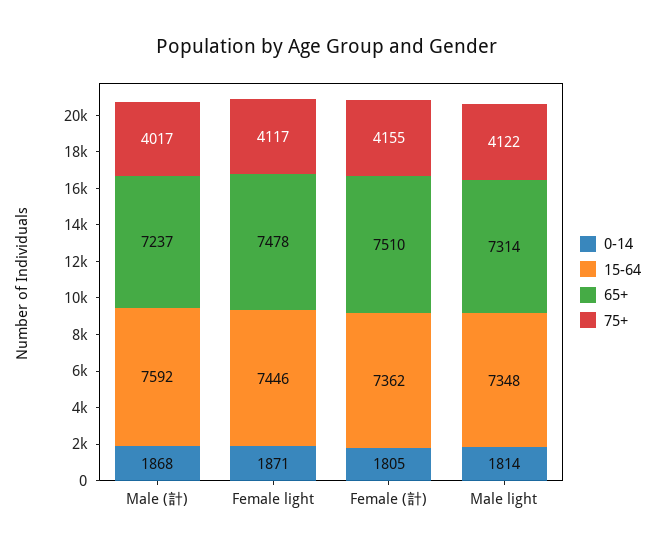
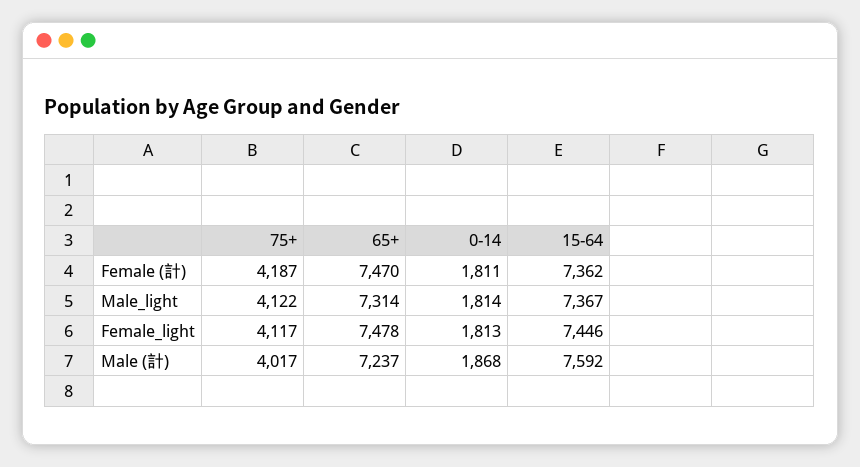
  {
    "0-14": {
      "Male (計)": 1868,
-     "Female light": 1871,
+     "Female light": 1813,
-     "Female (計)": 1805,
+     "Female (計)": 1811,
      "Male light": 1814
    },
    "15-64": {
      "Male (計)": 7592,
      "Female light": 7446,
      "Female (計)": 7362,
-     "Male light": 7348
+     "Male light": 7367
    },
    "65+": {
      "Male (計)": 7237,
      "Female light": 7478,
-     "Female (計)": 7510,
+     "Female (計)": 7470,
      "Male light": 7314
    },
    "75+": {
      "Male (計)": 4017,
      "Female light": 4117,
-     "Female (計)": 4155,
+     "Female (計)": 4187,
      "Male light": 4122
    }
  }

